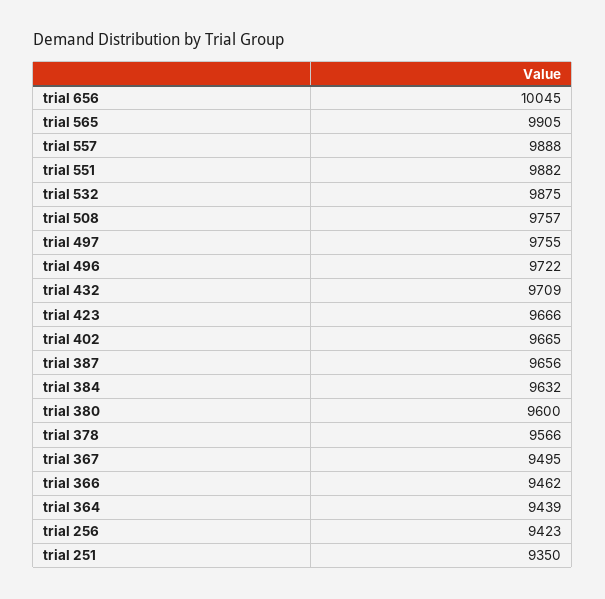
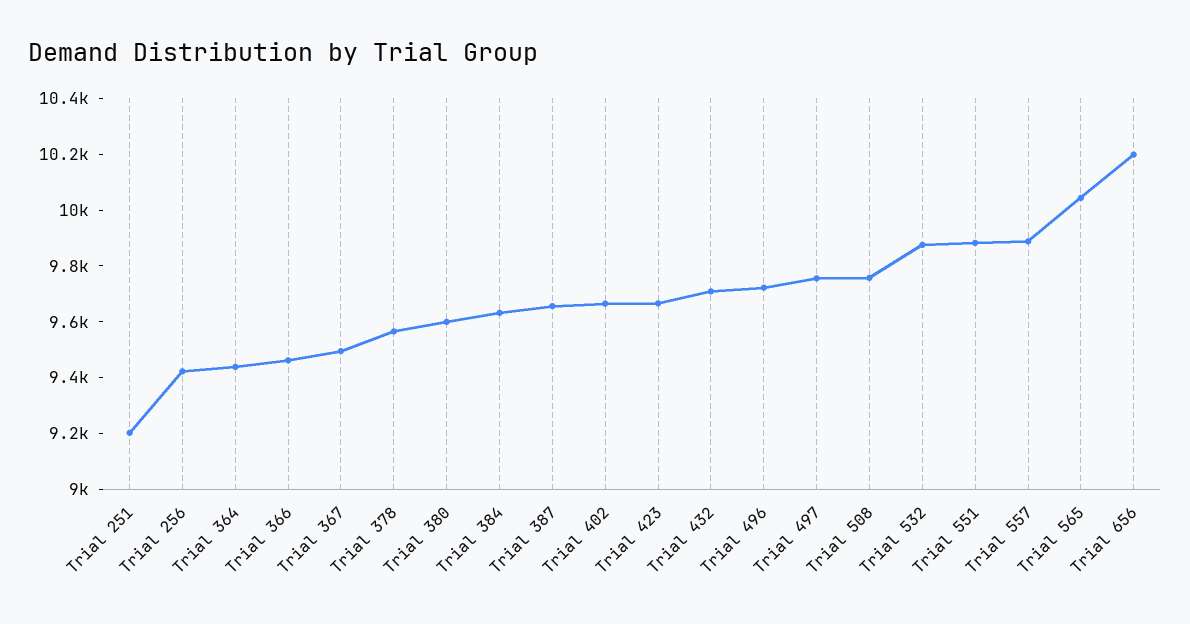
  {
-   "trial 656": 10045,
+   "trial 656": 10200,
-   "trial 565": 9905,
+   "trial 565": 10050,
    "trial 557": 9888,
    "trial 551": 9882,
    "trial 532": 9875,
    "trial 508": 9757,
    "trial 497": 9755,
    "trial 496": 9722,
    "trial 432": 9709,
    "trial 423": 9666,
    "trial 402": 9665,
    "trial 387": 9656,
    "trial 384": 9632,
    "trial 380": 9600,
    "trial 378": 9566,
    "trial 367": 9495,
    "trial 366": 9462,
    "trial 364": 9439,
    "trial 256": 9423,
-   "trial 251": 9350
+   "trial 251": 9200
  }

